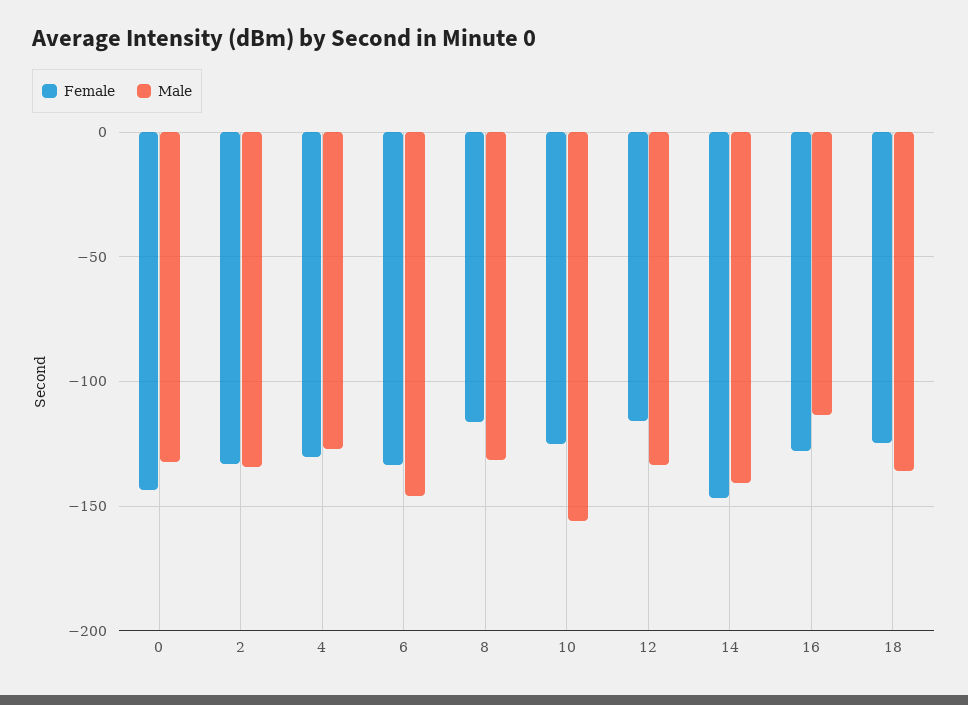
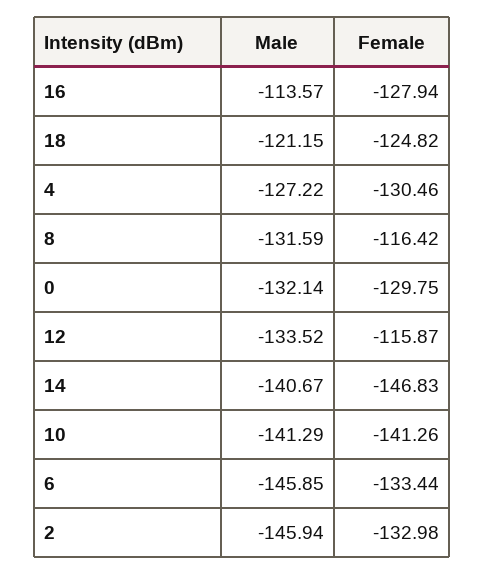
  {
    "Female": {
-     "0": -145,
+     "0": -129.75,
      "2": -132.98,
      "4": -130.46,
      "6": -133.44,
      "8": -116.42,
-     "10": -125,
+     "10": -141.26,
      "12": -115.87,
      "14": -146.83,
      "16": -127.94,
      "18": -124.82
    },
    "Male": {
      "0": -132.14,
-     "2": -135,
+     "2": -145.94,
      "4": -127.22,
      "6": -145.85,
      "8": -131.59,
-     "10": -155,
+     "10": -141.29,
      "12": -133.52,
      "14": -140.67,
      "16": -113.57,
-     "18": -135
+     "18": -121.15
    }
  }

